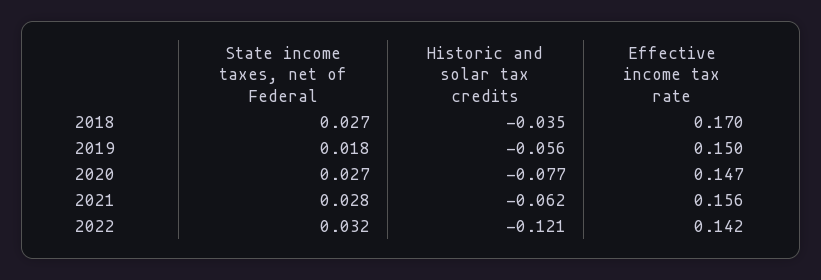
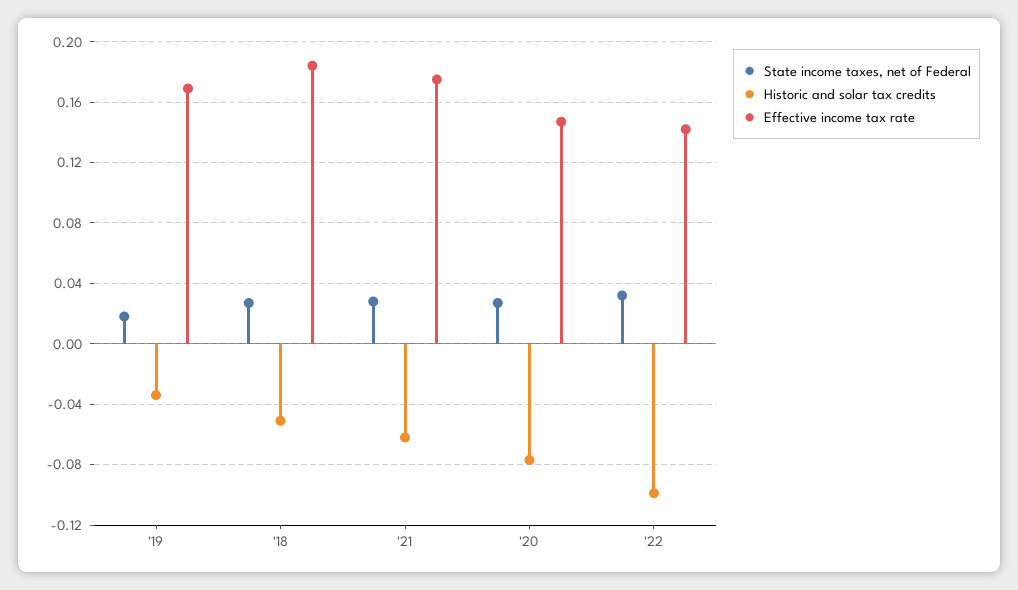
  {
    "State income taxes, net of Federal": {
      "2018": 0.027,
      "2019": 0.018,
      "2020": 0.027,
      "2021": 0.028,
      "2022": 0.032
    },
    "Historic and solar tax credits": {
-     "2018": -0.035,
+     "2018": -0.05,
-     "2019": -0.056,
+     "2019": -0.035,
      "2020": -0.077,
      "2021": -0.062,
-     "2022": -0.121
+     "2022": -0.1
    },
    "Effective income tax rate": {
-     "2018": 0.17,
+     "2018": 0.185,
-     "2019": 0.15,
+     "2019": 0.17,
      "2020": 0.147,
-     "2021": 0.156,
+     "2021": 0.175,
      "2022": 0.142
    }
  }

